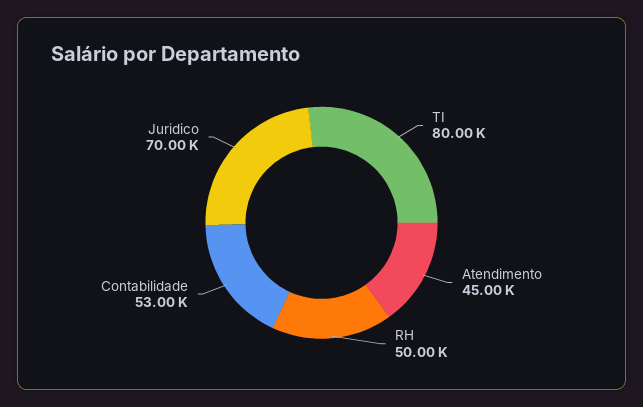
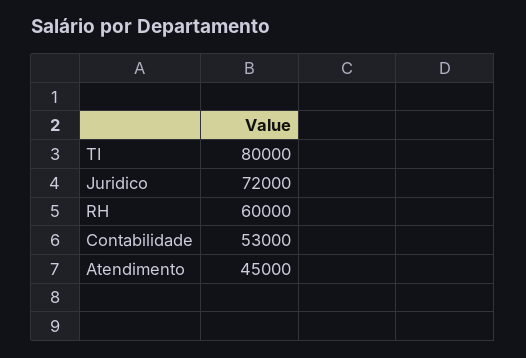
  {
    "TI": 80000,
    "Atendimento": 45000,
-   "RH": 50000,
+   "RH": 60000,
    "Contabilidade": 53000,
-   "Juridico": 70000
+   "Juridico": 72000
  }

